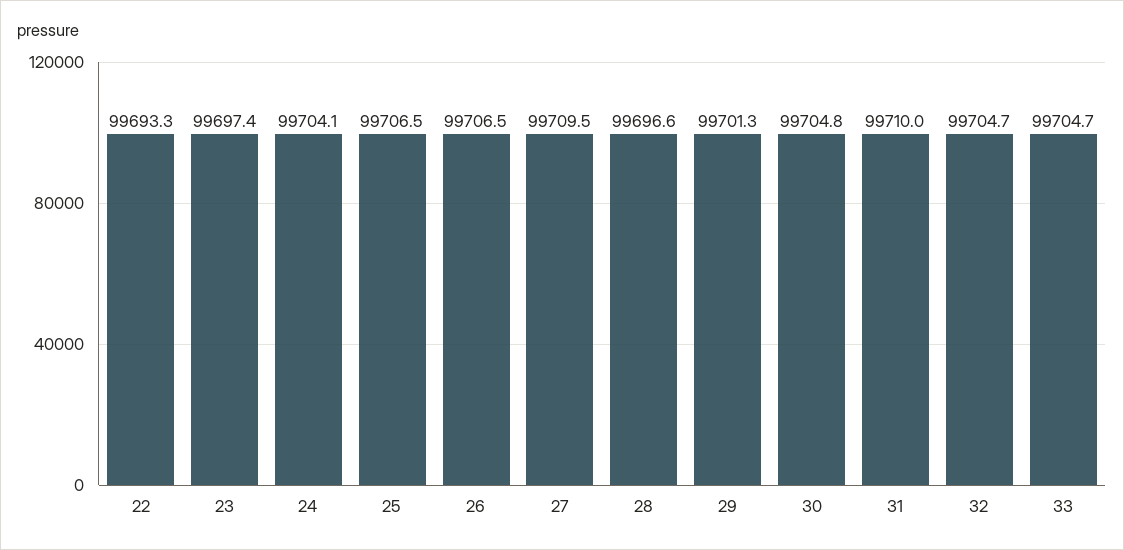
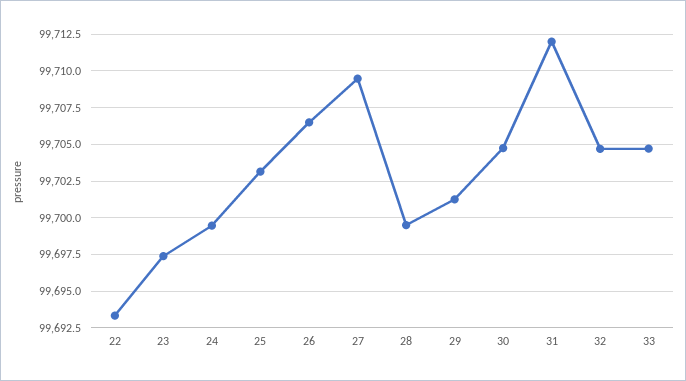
  {
    "22": 99693.3,
    "23": 99697.4,
-   "24": 99704.1,
+   "24": 99699.5,
-   "25": 99706.5,
+   "25": 99703,
    "26": 99706.5,
    "27": 99709.5,
-   "28": 99696.6,
+   "28": 99699.5,
    "29": 99701.3,
    "30": 99704.8,
-   "31": 99710,
+   "31": 99712,
    "32": 99704.7,
    "33": 99704.7
  }

